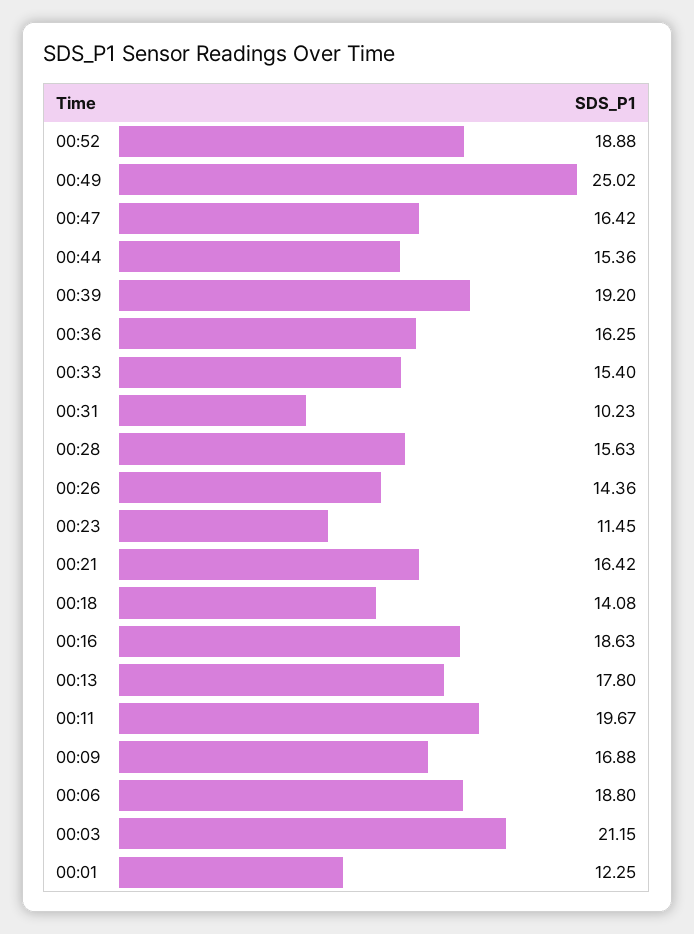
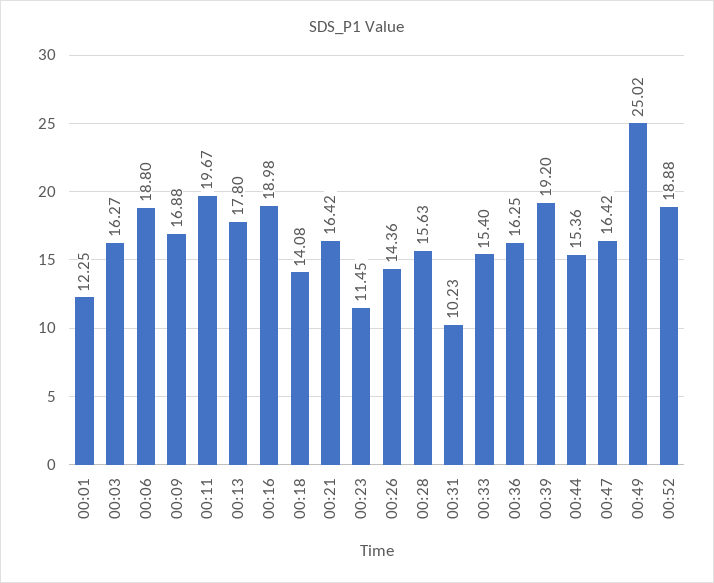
  {
    "00:52": 18.88,
    "00:49": 25.02,
    "00:47": 16.42,
    "00:44": 15.36,
    "00:39": 19.2,
    "00:36": 16.25,
    "00:33": 15.4,
    "00:31": 10.23,
    "00:28": 15.63,
    "00:26": 14.36,
    "00:23": 11.45,
    "00:21": 16.42,
    "00:18": 14.08,
-   "00:16": 18.63,
+   "00:16": 18.98,
    "00:13": 17.8,
    "00:11": 19.67,
    "00:09": 16.88,
    "00:06": 18.8,
-   "00:03": 21.15,
+   "00:03": 16.27,
    "00:01": 12.25
  }

